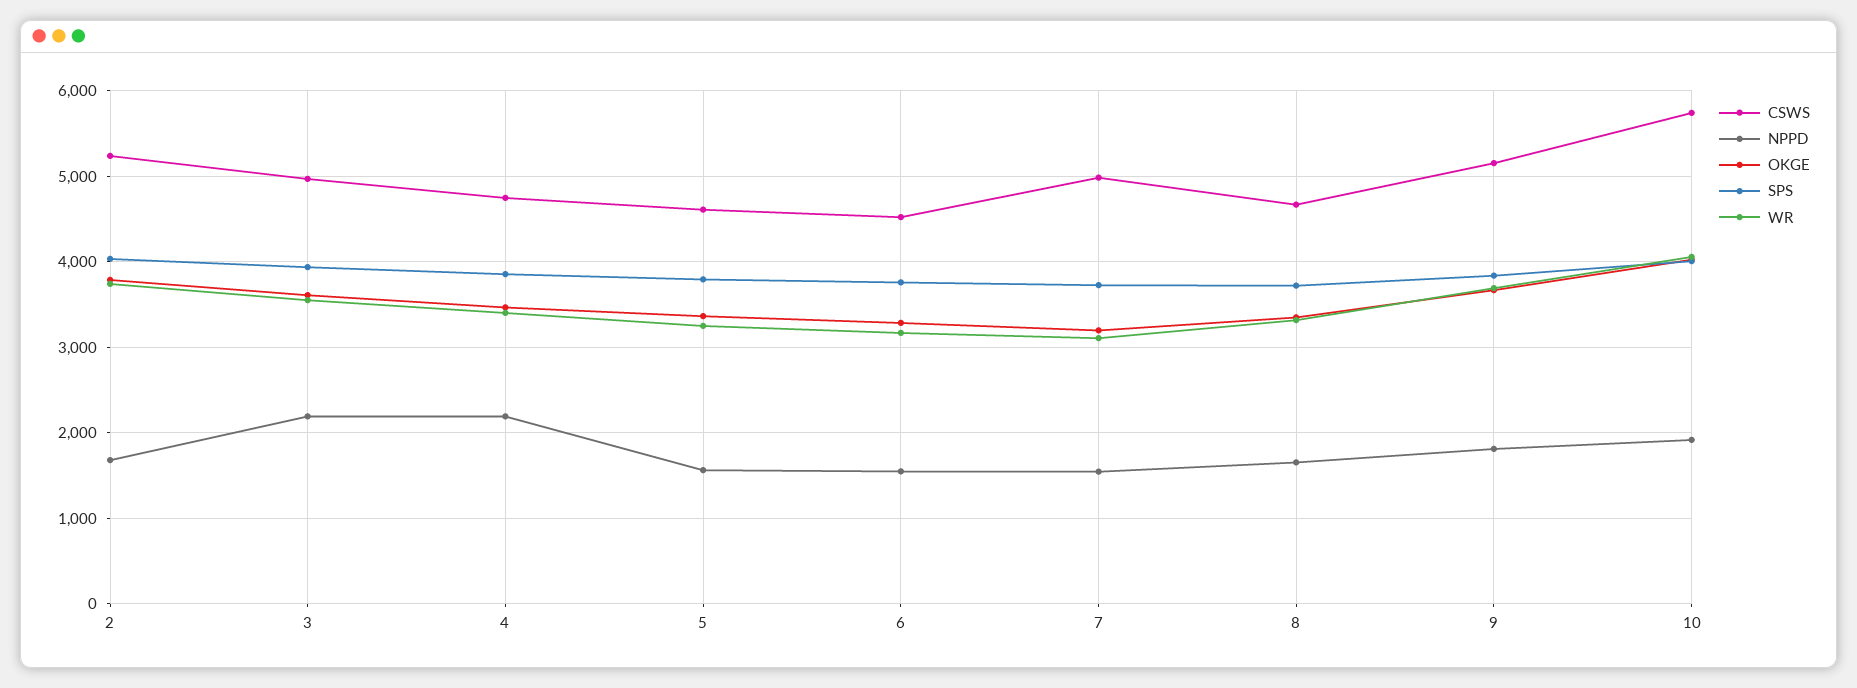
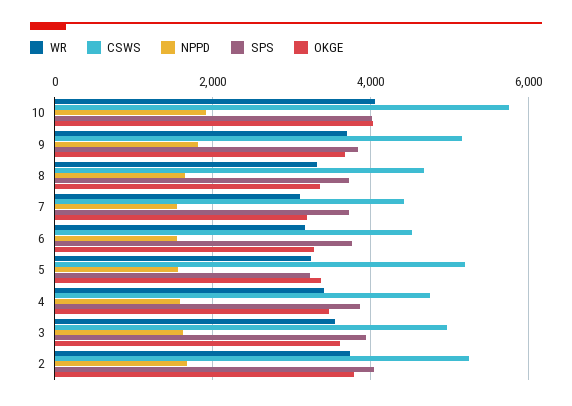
  {
    "CSWS": {
      "2": 5200,
      "3": 5000,
      "4": 4700,
-     "5": 4600,
+     "5": 5200,
      "6": 4500,
-     "7": 5000,
+     "7": 4400,
      "8": 4700,
      "9": 5200,
      "10": 5700
    },
    "NPPD": {
      "2": 1700,
-     "3": 2200,
+     "3": 1600,
-     "4": 2200,
+     "4": 1600,
      "5": 1600,
      "6": 1500,
      "7": 1500,
      "8": 1700,
      "9": 1800,
      "10": 1900
    },
    "OKGE": {
      "2": 3800,
      "3": 3600,
      "4": 3500,
      "5": 3400,
      "6": 3300,
      "7": 3200,
      "8": 3400,
      "9": 3700,
      "10": 4000
    },
    "SPS": {
      "2": 4000,
      "3": 3900,
      "4": 3900,
-     "5": 3800,
+     "5": 3200,
      "6": 3800,
      "7": 3700,
      "8": 3700,
      "9": 3800,
      "10": 4000
    },
    "WR": {
      "2": 3700,
      "3": 3600,
      "4": 3400,
      "5": 3200,
      "6": 3200,
      "7": 3100,
      "8": 3300,
      "9": 3700,
      "10": 4100
    }
  }

